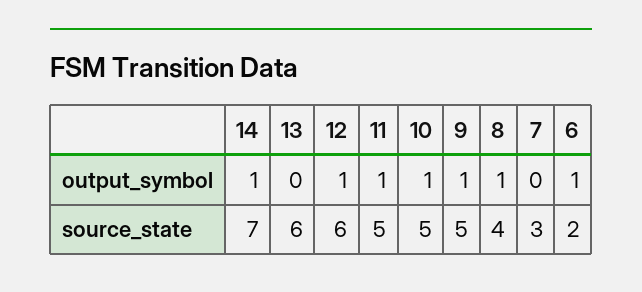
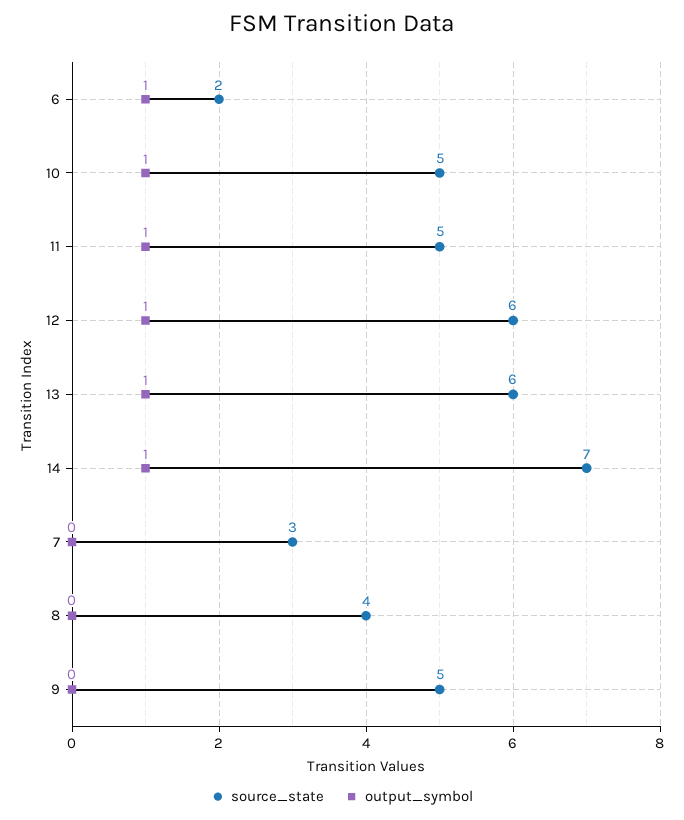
  {
    "output_symbol": {
      "14": 1,
-     "13": 0,
+     "13": 1,
      "12": 1,
      "11": 1,
      "10": 1,
-     "9": 1,
+     "9": 0,
-     "8": 1,
+     "8": 0,
      "7": 0,
      "6": 1
    },
    "source_state": {
      "14": 7,
      "13": 6,
      "12": 6,
      "11": 5,
      "10": 5,
      "9": 5,
      "8": 4,
      "7": 3,
      "6": 2
    }
  }

